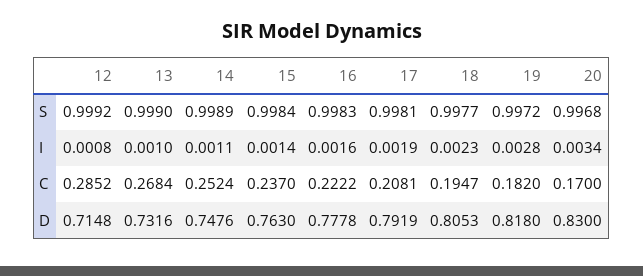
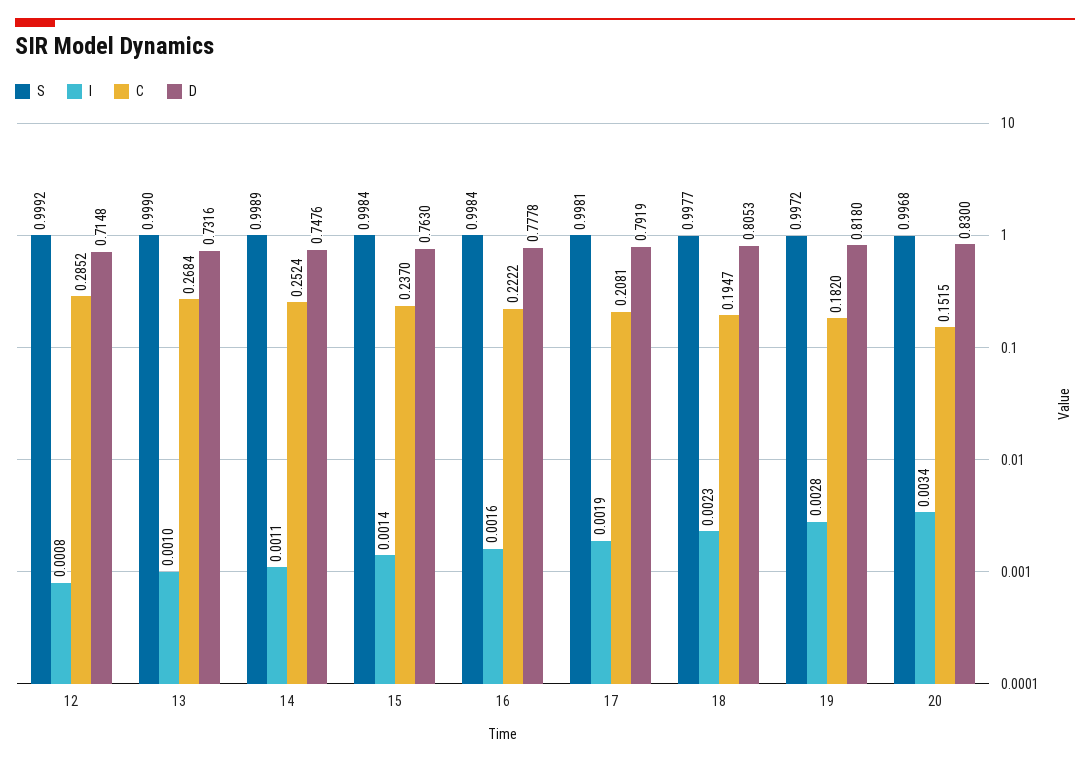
  {
    "S": {
      "12": 0.9992,
      "13": 0.999,
      "14": 0.9989,
      "15": 0.9984,
-     "16": 0.9983,
+     "16": 0.9984,
      "17": 0.9981,
      "18": 0.9977,
      "19": 0.9972,
      "20": 0.9968
    },
    "I": {
      "12": 0.0008,
      "13": 0.001,
      "14": 0.0011,
      "15": 0.0014,
      "16": 0.0016,
      "17": 0.0019,
      "18": 0.0023,
      "19": 0.0028,
      "20": 0.0034
    },
    "C": {
      "12": 0.2852,
      "13": 0.2684,
      "14": 0.2524,
      "15": 0.237,
      "16": 0.2222,
      "17": 0.2081,
      "18": 0.1947,
      "19": 0.182,
-     "20": 0.17
+     "20": 0.1515
    },
    "D": {
      "12": 0.7148,
      "13": 0.7316,
      "14": 0.7476,
      "15": 0.763,
      "16": 0.7778,
      "17": 0.7919,
      "18": 0.8053,
      "19": 0.818,
      "20": 0.83
    }
  }

